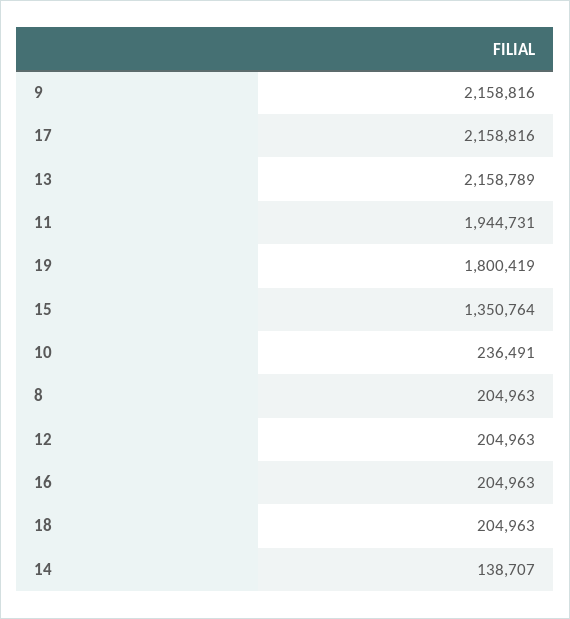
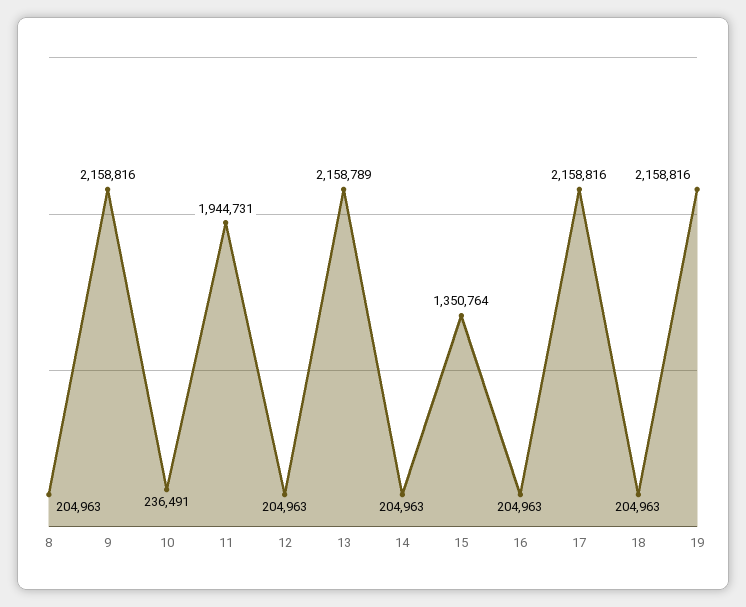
  {
    "9": 2158816,
    "17": 2158816,
    "13": 2158789,
    "11": 1944731,
-   "19": 1800419,
+   "19": 2158816,
    "15": 1350764,
    "10": 236491,
    "8": 204963,
    "12": 204963,
    "16": 204963,
    "18": 204963,
-   "14": 138707
+   "14": 204963
  }

